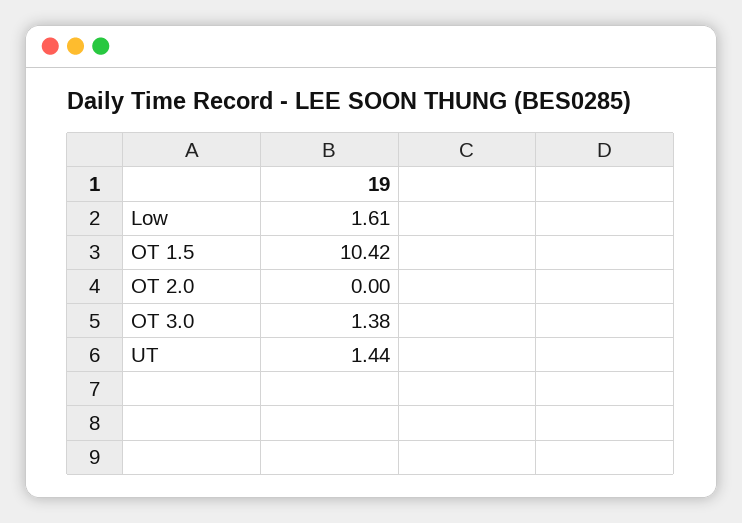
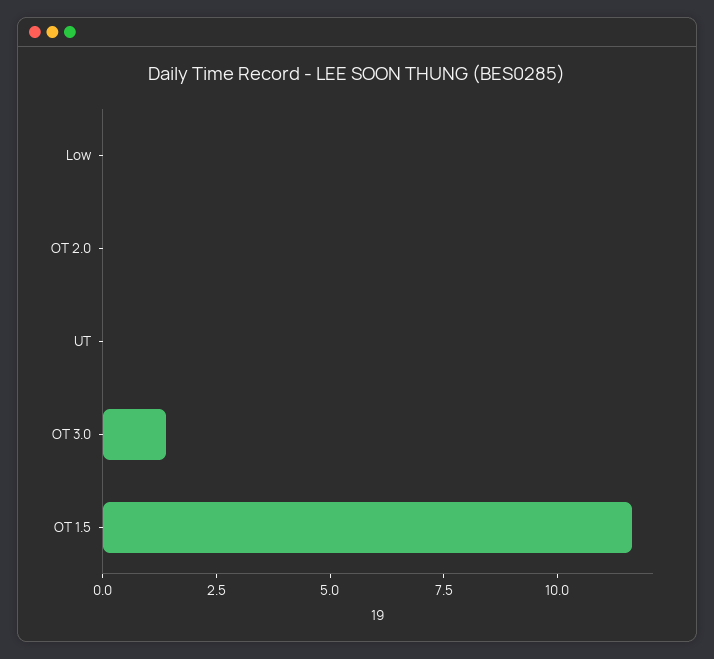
  {
-   "Low": 1.61,
+   "Low": 0,
-   "OT 1.5": 10.42,
+   "OT 1.5": 11.5,
    "OT 2.0": 0,
    "OT 3.0": 1.38,
-   "UT": 1.44
+   "UT": 0
  }

